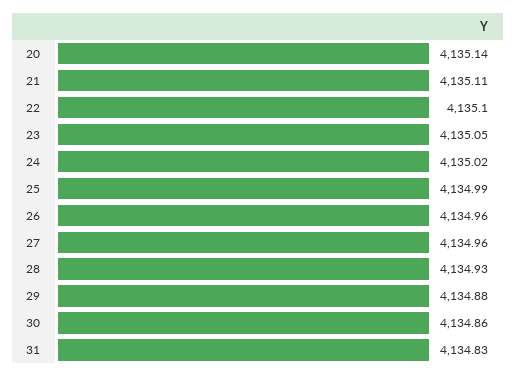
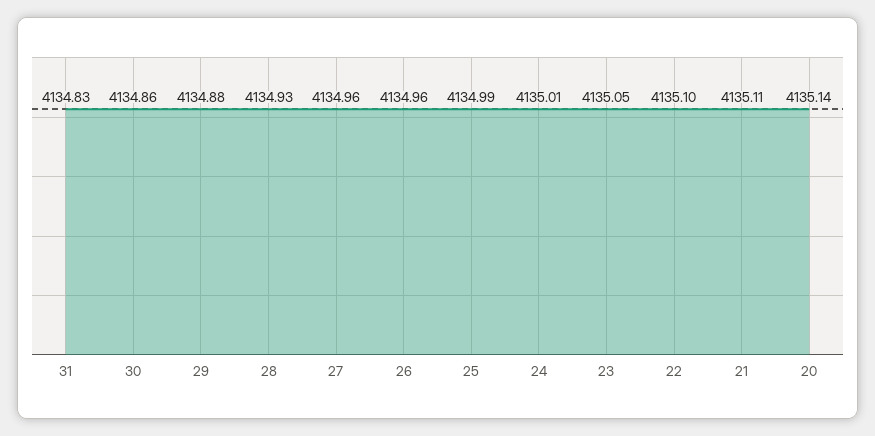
  {
    "20": 4135.14,
    "21": 4135.11,
    "22": 4135.1,
    "23": 4135.05,
-   "24": 4135.02,
+   "24": 4135.01,
    "25": 4134.99,
    "26": 4134.96,
    "27": 4134.96,
    "28": 4134.93,
    "29": 4134.88,
    "30": 4134.86,
    "31": 4134.83
  }

